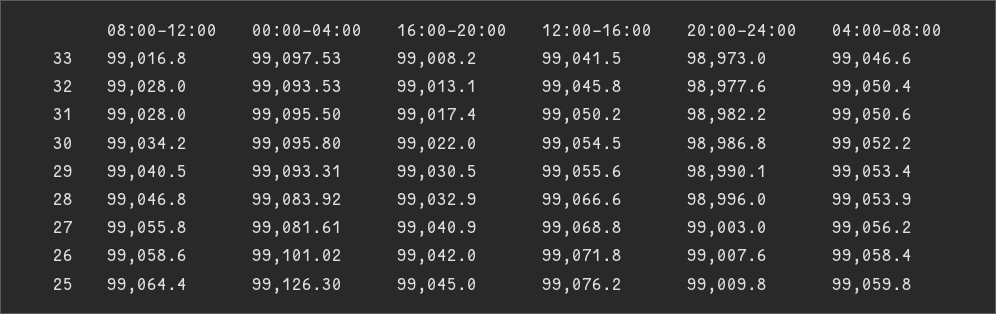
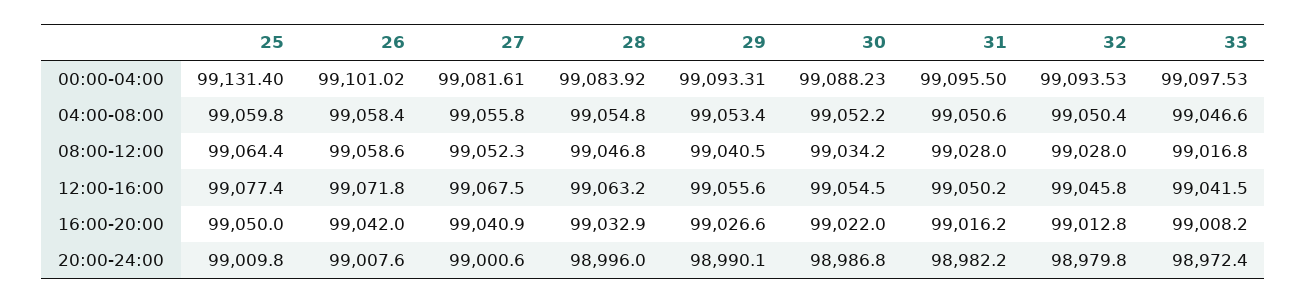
  {
    "08:00-12:00": {
      "33": 99016.8,
      "32": 99028,
      "31": 99028,
      "30": 99034.2,
      "29": 99040.5,
      "28": 99046.8,
-     "27": 99055.8,
+     "27": 99052.3,
      "26": 99058.6,
      "25": 99064.4
    },
    "00:00-04:00": {
      "33": 99097.53,
      "32": 99093.53,
      "31": 99095.5,
-     "30": 99095.8,
+     "30": 99088.23,
      "29": 99093.31,
      "28": 99083.92,
      "27": 99081.61,
      "26": 99101.02,
-     "25": 99126.3
+     "25": 99131.4
    },
    "16:00-20:00": {
      "33": 99008.2,
-     "32": 99013.1,
+     "32": 99012.8,
-     "31": 99017.4,
+     "31": 99016.2,
      "30": 99022,
-     "29": 99030.5,
+     "29": 99026.6,
      "28": 99032.9,
      "27": 99040.9,
      "26": 99042,
-     "25": 99045
+     "25": 99050
    },
    "12:00-16:00": {
      "33": 99041.5,
      "32": 99045.8,
      "31": 99050.2,
      "30": 99054.5,
      "29": 99055.6,
-     "28": 99066.6,
+     "28": 99063.2,
-     "27": 99068.8,
+     "27": 99067.5,
      "26": 99071.8,
-     "25": 99076.2
+     "25": 99077.4
    },
    "20:00-24:00": {
-     "33": 98973,
+     "33": 98972.4,
-     "32": 98977.6,
+     "32": 98979.8,
      "31": 98982.2,
      "30": 98986.8,
      "29": 98990.1,
      "28": 98996,
-     "27": 99003,
+     "27": 99000.6,
      "26": 99007.6,
      "25": 99009.8
    },
    "04:00-08:00": {
      "33": 99046.6,
      "32": 99050.4,
      "31": 99050.6,
      "30": 99052.2,
      "29": 99053.4,
-     "28": 99053.9,
+     "28": 99054.8,
-     "27": 99056.2,
+     "27": 99055.8,
      "26": 99058.4,
      "25": 99059.8
    }
  }

